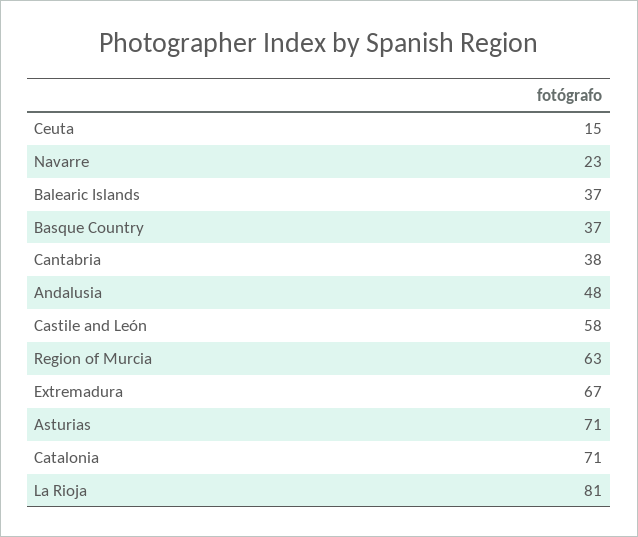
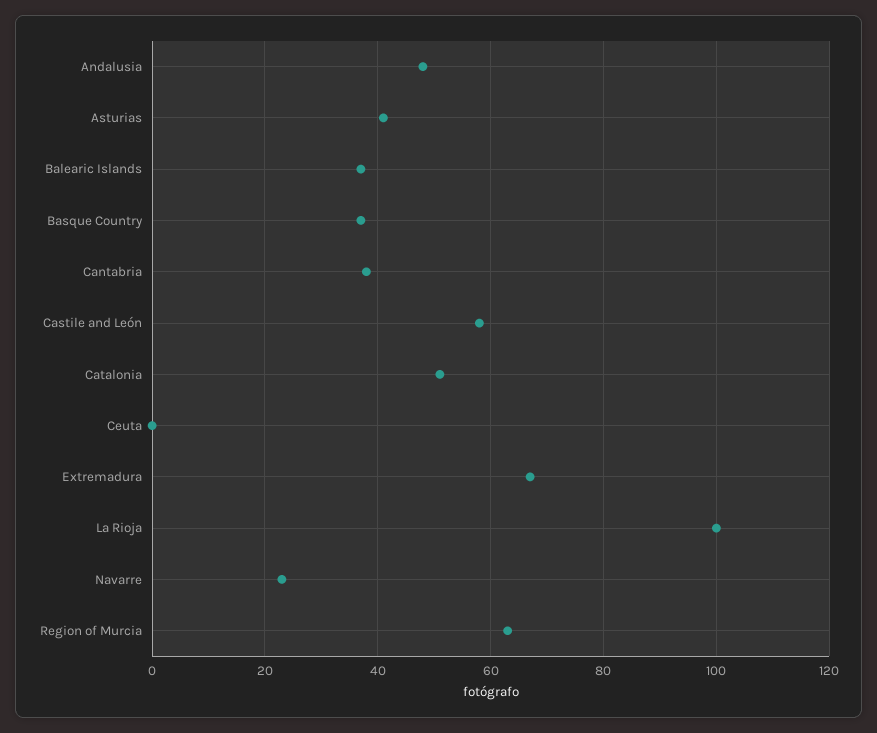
  {
-   "Ceuta": 15,
+   "Ceuta": 0,
    "Navarre": 23,
    "Balearic Islands": 37,
    "Basque Country": 37,
    "Cantabria": 38,
    "Andalusia": 48,
    "Castile and León": 58,
    "Region of Murcia": 63,
    "Extremadura": 67,
-   "Asturias": 71,
+   "Asturias": 40,
-   "Catalonia": 71,
+   "Catalonia": 50,
-   "La Rioja": 81
+   "La Rioja": 100
  }

